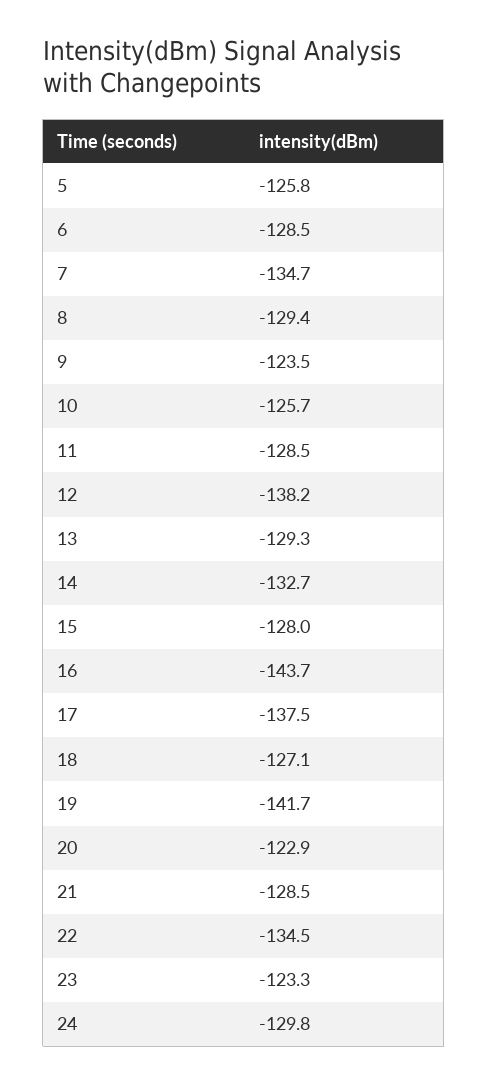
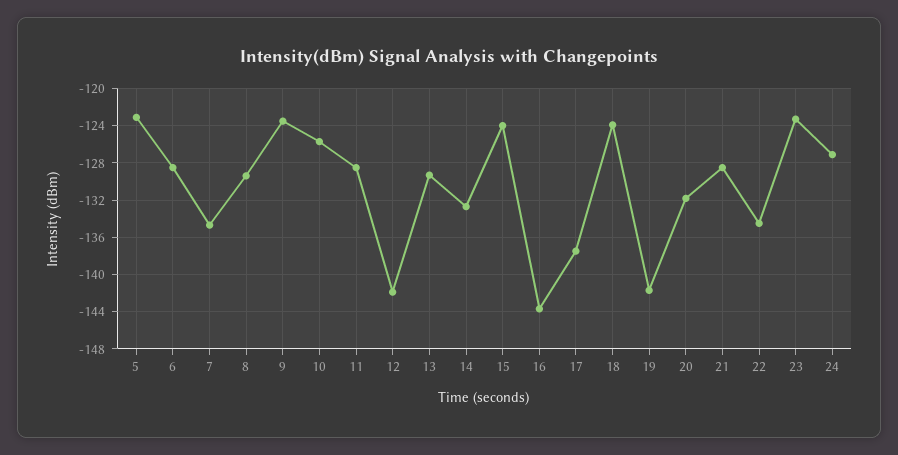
  {
-   "5": -125.8,
+   "5": -123,
    "6": -128.5,
    "7": -134.7,
    "8": -129.4,
    "9": -123.5,
    "10": -125.7,
    "11": -128.5,
-   "12": -138.2,
+   "12": -142,
    "13": -129.3,
    "14": -132.7,
-   "15": -128,
+   "15": -124,
    "16": -143.7,
    "17": -137.5,
-   "18": -127.1,
+   "18": -124,
    "19": -141.7,
-   "20": -122.9,
+   "20": -132,
    "21": -128.5,
    "22": -134.5,
    "23": -123.3,
-   "24": -129.8
+   "24": -127
  }

